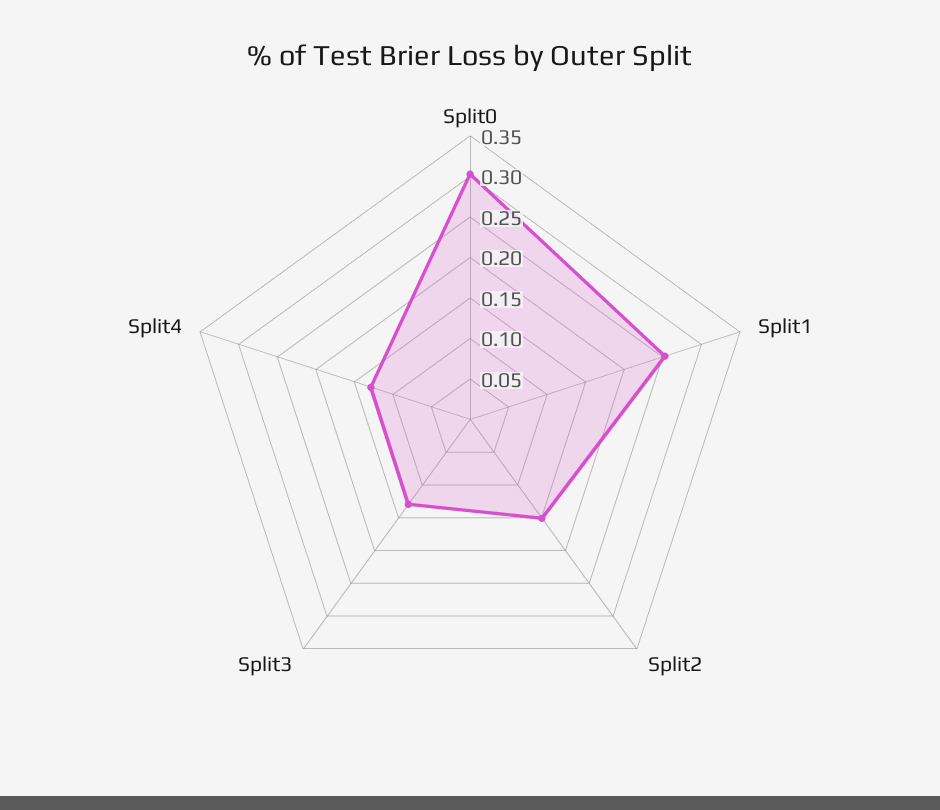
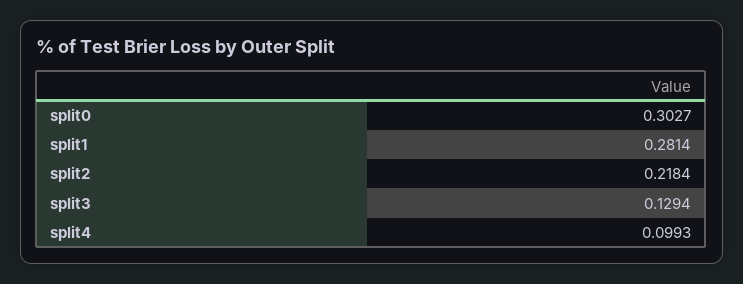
  {
    "Split0": 0.3027,
-   "Split1": 0.25,
+   "Split1": 0.2814,
-   "Split2": 0.15,
+   "Split2": 0.2184,
    "Split3": 0.1294,
-   "Split4": 0.13
+   "Split4": 0.0993
  }

